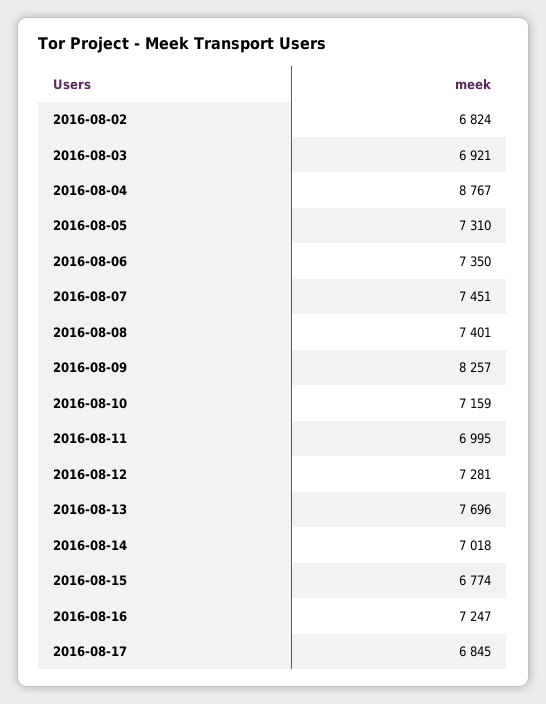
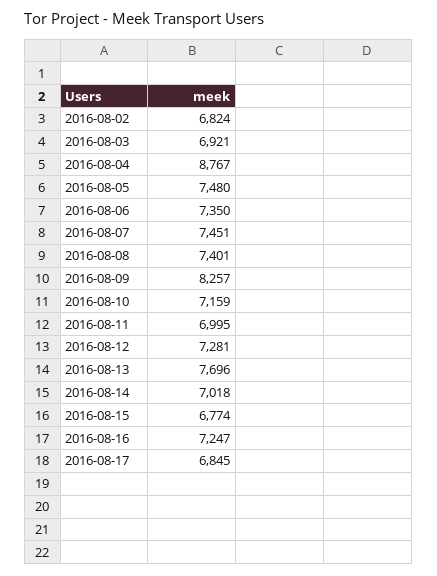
  {
    "2016-08-02": 6824,
    "2016-08-03": 6921,
    "2016-08-04": 8767,
-   "2016-08-05": 7310,
+   "2016-08-05": 7480,
    "2016-08-06": 7350,
    "2016-08-07": 7451,
    "2016-08-08": 7401,
    "2016-08-09": 8257,
    "2016-08-10": 7159,
    "2016-08-11": 6995,
    "2016-08-12": 7281,
    "2016-08-13": 7696,
    "2016-08-14": 7018,
    "2016-08-15": 6774,
    "2016-08-16": 7247,
    "2016-08-17": 6845
  }

